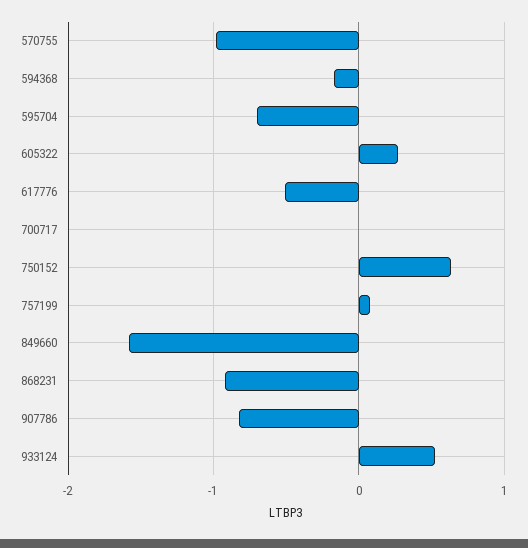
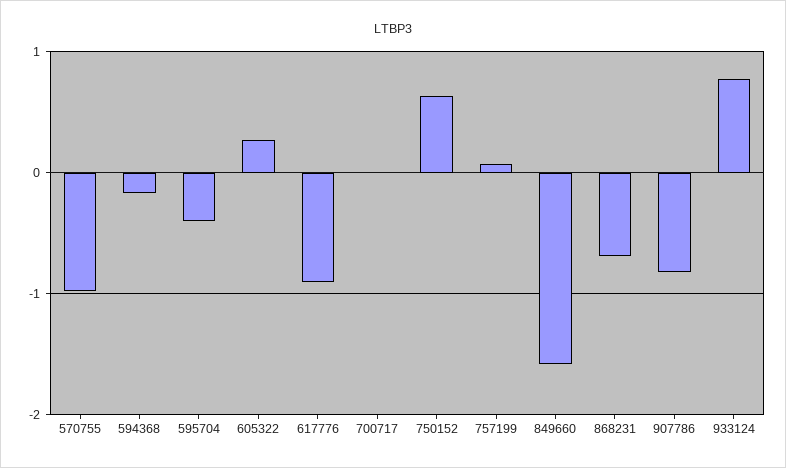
  {
    "570755": -1,
    "594368": -0.2,
-   "595704": -0.7,
+   "595704": -0.4,
    "605322": 0.3,
-   "617776": -0.5,
+   "617776": -0.9,
    "700717": 0,
    "750152": 0.6,
    "757199": 0.1,
    "849660": -1.6,
-   "868231": -0.9,
+   "868231": -0.7,
    "907786": -0.8,
-   "933124": 0.5
+   "933124": 0.8
  }

